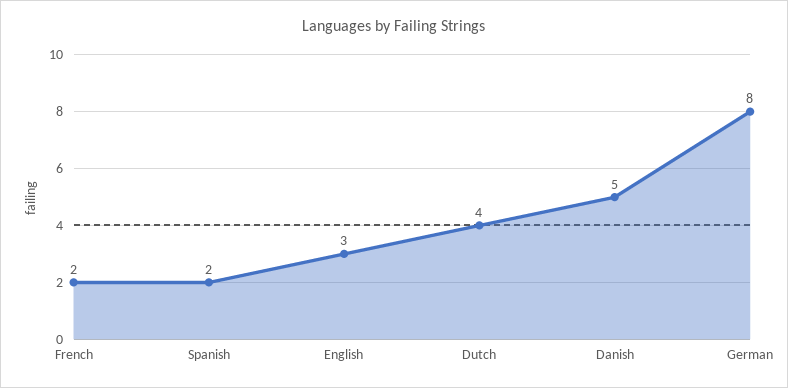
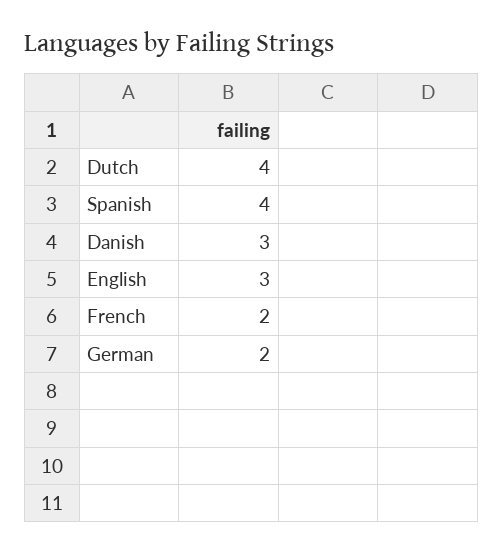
  {
    "French": 2,
-   "Spanish": 2,
+   "Spanish": 4,
    "English": 3,
    "Dutch": 4,
-   "Danish": 5,
+   "Danish": 3,
-   "German": 8
+   "German": 2
  }

